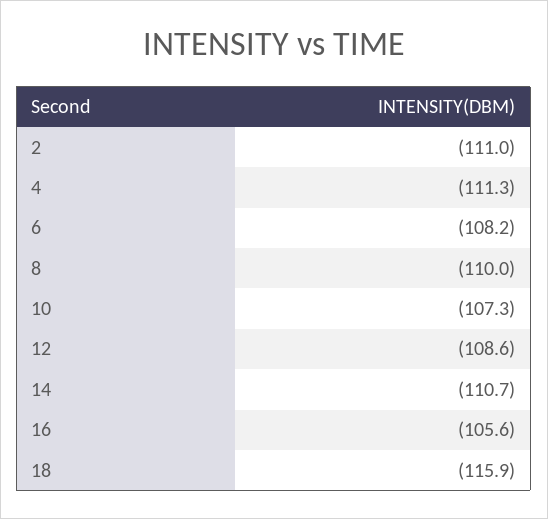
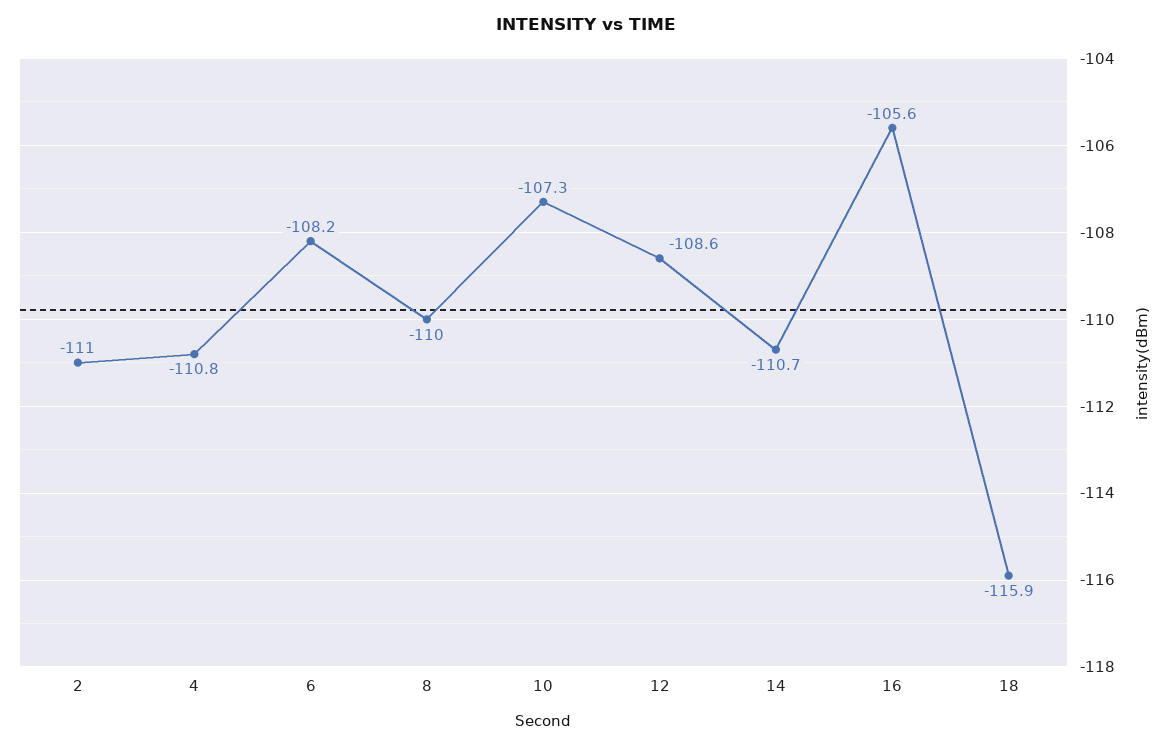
  {
    "2": -111,
-   "4": -111.3,
+   "4": -110.8,
    "6": -108.2,
    "8": -110,
    "10": -107.3,
    "12": -108.6,
    "14": -110.7,
    "16": -105.6,
    "18": -115.9
  }

